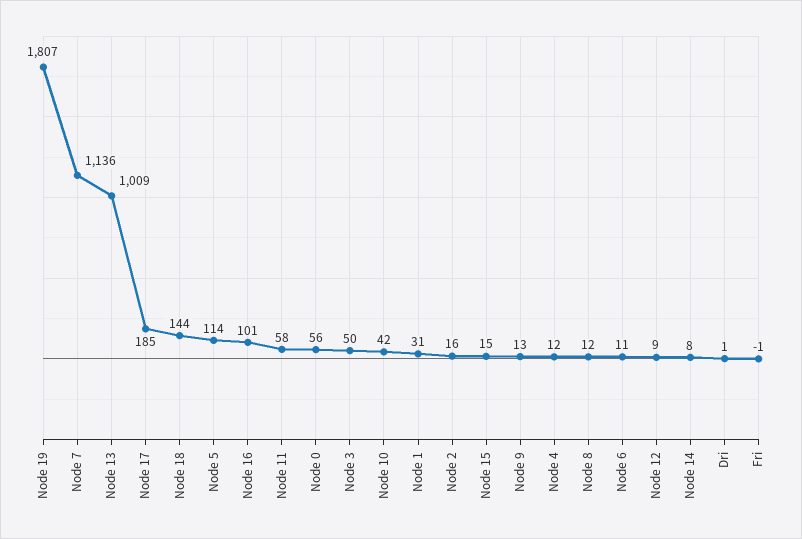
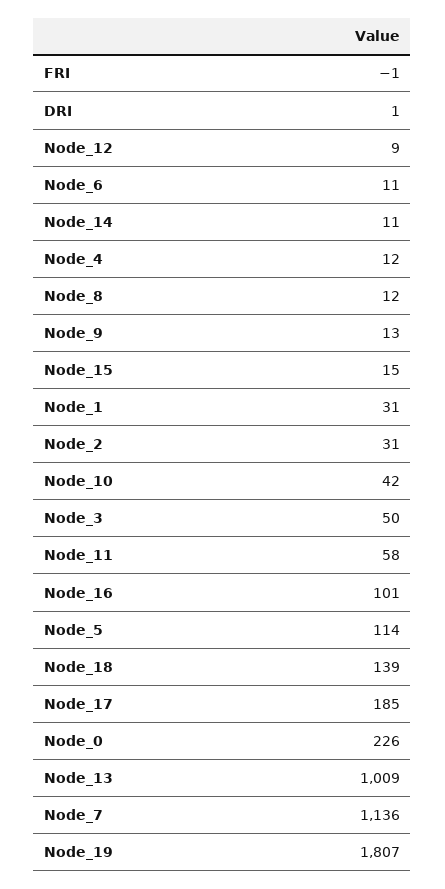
  {
    "Node 19": 1807,
    "Node 7": 1136,
    "Node 13": 1009,
    "Node 17": 185,
-   "Node 18": 144,
+   "Node 18": 139,
    "Node 5": 114,
    "Node 16": 101,
    "Node 11": 58,
-   "Node 0": 56,
+   "Node 0": 226,
    "Node 3": 50,
    "Node 10": 42,
    "Node 1": 31,
-   "Node 2": 16,
+   "Node 2": 31,
    "Node 15": 15,
    "Node 9": 13,
    "Node 4": 12,
    "Node 8": 12,
    "Node 6": 11,
    "Node 12": 9,
-   "Node 14": 8,
+   "Node 14": 11,
    "Dri": 1,
    "Fri": -1
  }

